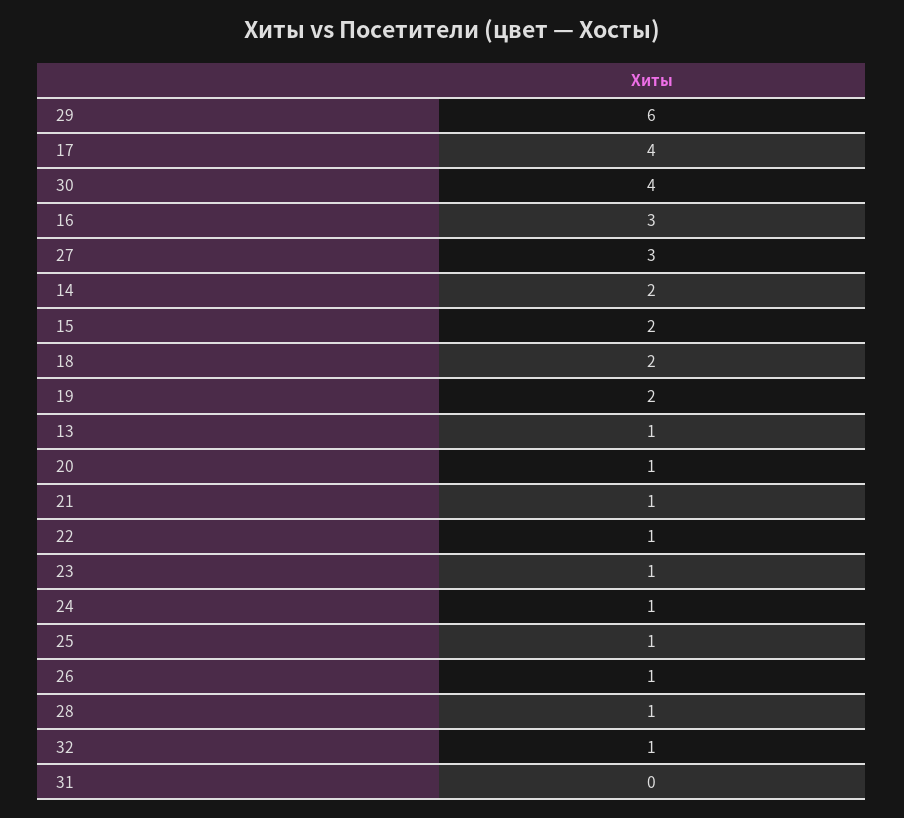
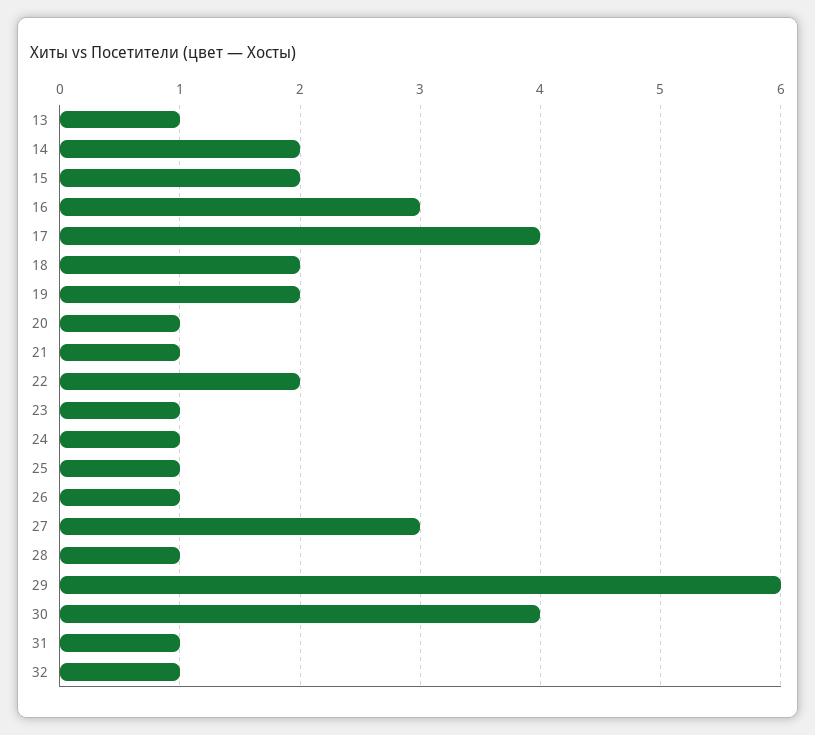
  {
    "29": 6,
    "17": 4,
    "30": 4,
    "16": 3,
    "27": 3,
    "14": 2,
    "15": 2,
    "18": 2,
    "19": 2,
    "13": 1,
    "20": 1,
    "21": 1,
-   "22": 1,
+   "22": 2,
    "23": 1,
    "24": 1,
    "25": 1,
    "26": 1,
    "28": 1,
    "32": 1,
-   "31": 0
+   "31": 1
  }

